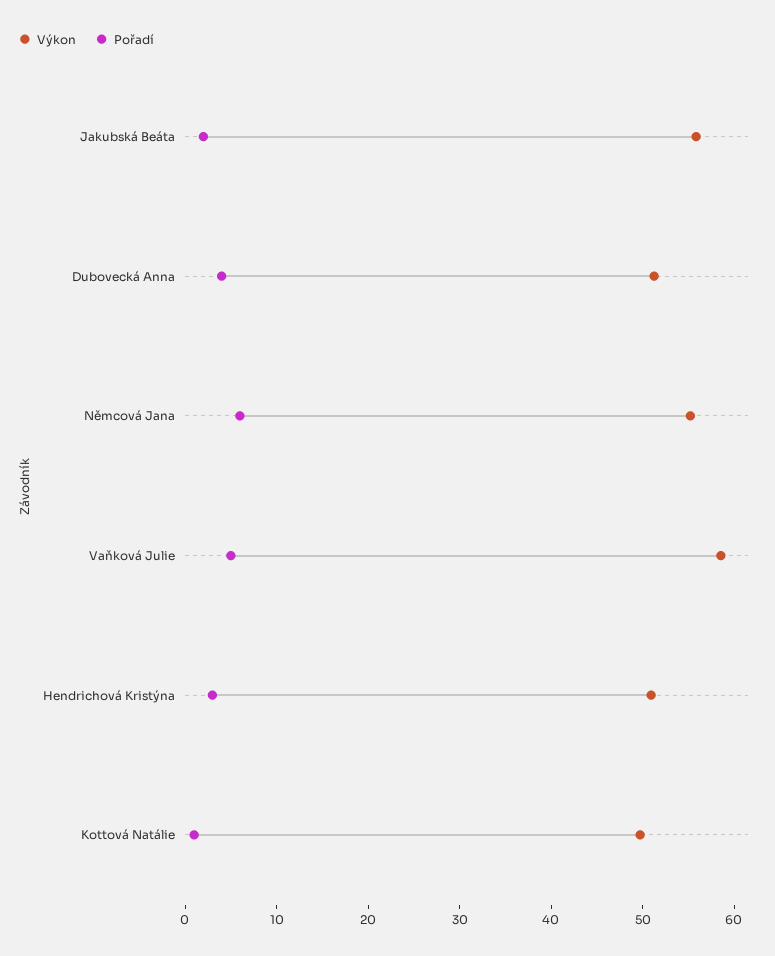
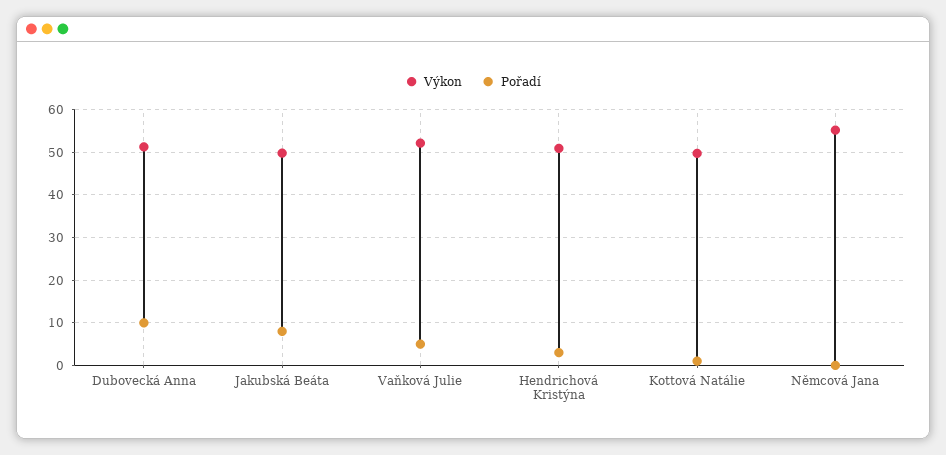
  {
    "Výkon": {
-     "Jakubská Beáta": 56,
+     "Jakubská Beáta": 50,
      "Dubovecká Anna": 52,
      "Němcová Jana": 56,
-     "Vaňková Julie": 58,
+     "Vaňková Julie": 52,
      "Hendrichová Kristýna": 50,
      "Kottová Natálie": 50
    },
    "Pořadí": {
-     "Jakubská Beáta": 2,
+     "Jakubská Beáta": 8,
-     "Dubovecká Anna": 4,
+     "Dubovecká Anna": 10,
-     "Němcová Jana": 6,
+     "Němcová Jana": 0,
      "Vaňková Julie": 6,
      "Hendrichová Kristýna": 4,
      "Kottová Natálie": 2
    }
  }

